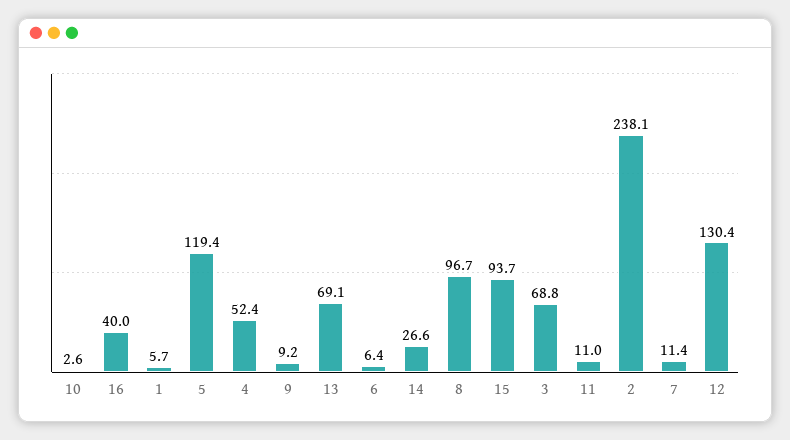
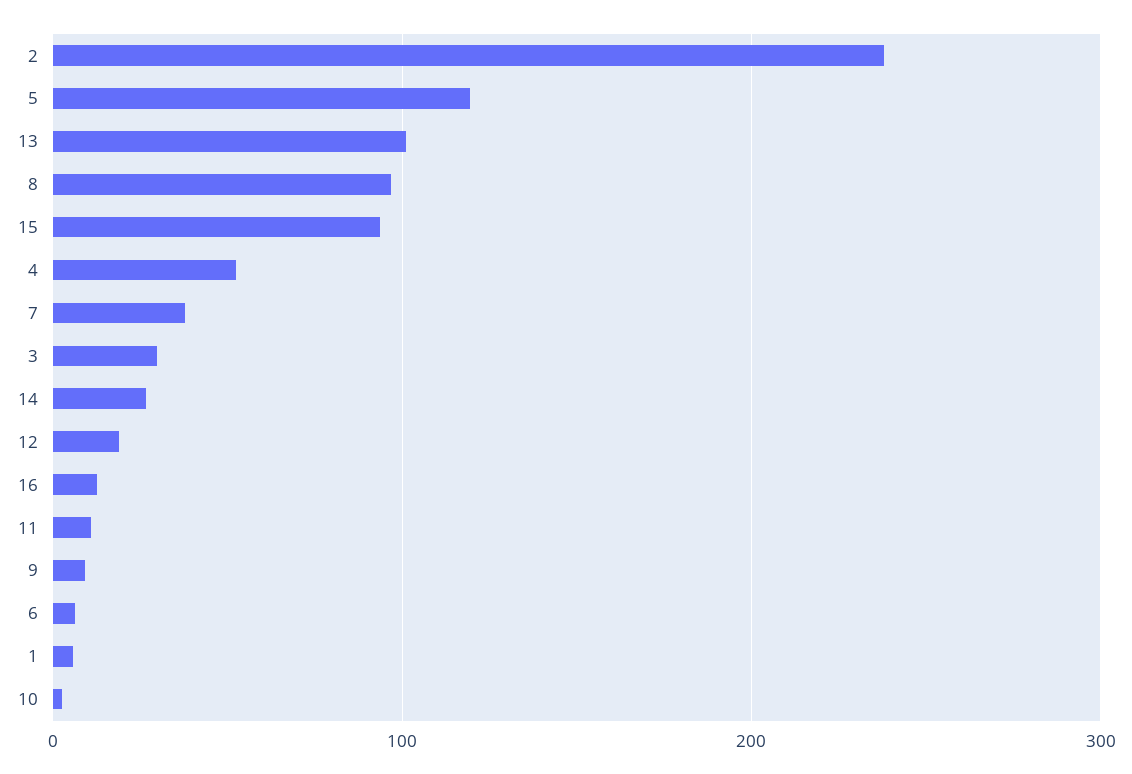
  {
    "10": 2.6,
-   "16": 40,
+   "16": 10,
    "1": 5.7,
    "5": 119.4,
    "4": 52.4,
    "9": 9.2,
-   "13": 69.1,
+   "13": 100,
    "6": 6.4,
    "14": 26.6,
    "8": 96.7,
    "15": 93.7,
-   "3": 68.8,
+   "3": 30,
    "11": 11,
    "2": 238.1,
-   "7": 11.4,
+   "7": 40,
-   "12": 130.4
+   "12": 20
  }

